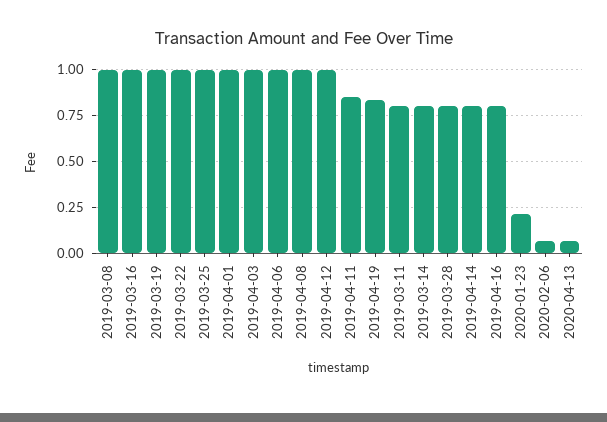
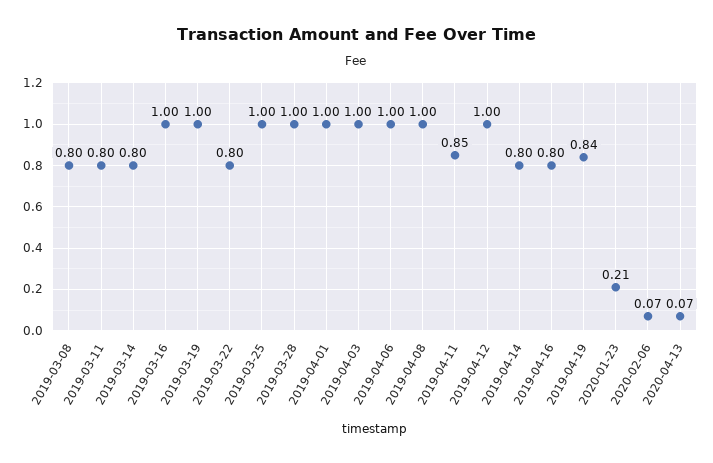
  {
-   "2019-03-08": 1,
+   "2019-03-08": 0.8,
    "2019-03-16": 1,
    "2019-03-19": 1,
-   "2019-03-22": 1,
+   "2019-03-22": 0.8,
    "2019-03-25": 1,
    "2019-04-01": 1,
    "2019-04-03": 1,
    "2019-04-06": 1,
    "2019-04-08": 1,
    "2019-04-12": 1,
    "2019-04-11": 0.85,
    "2019-04-19": 0.84,
    "2019-03-11": 0.8,
    "2019-03-14": 0.8,
-   "2019-03-28": 0.8,
+   "2019-03-28": 1,
    "2019-04-14": 0.8,
    "2019-04-16": 0.8,
    "2020-01-23": 0.21,
    "2020-02-06": 0.07,
    "2020-04-13": 0.07
  }

